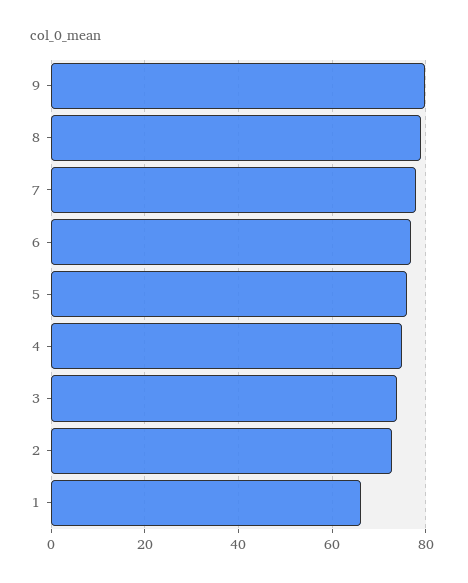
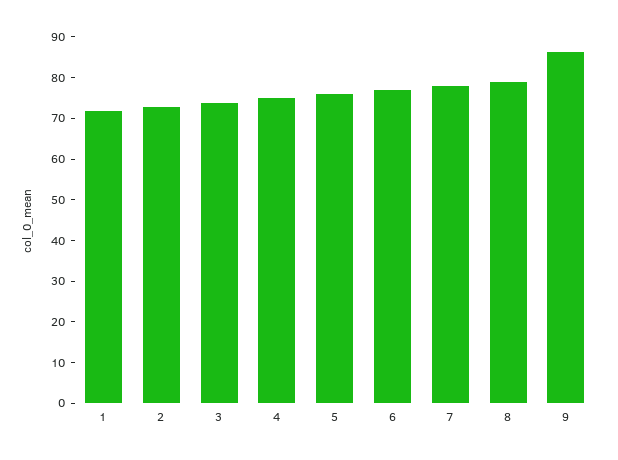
  {
-   "9": 80,
+   "9": 86,
    "8": 78,
    "7": 78,
    "6": 76,
    "5": 76,
    "4": 74,
    "3": 74,
    "2": 72,
-   "1": 66
+   "1": 72
  }

